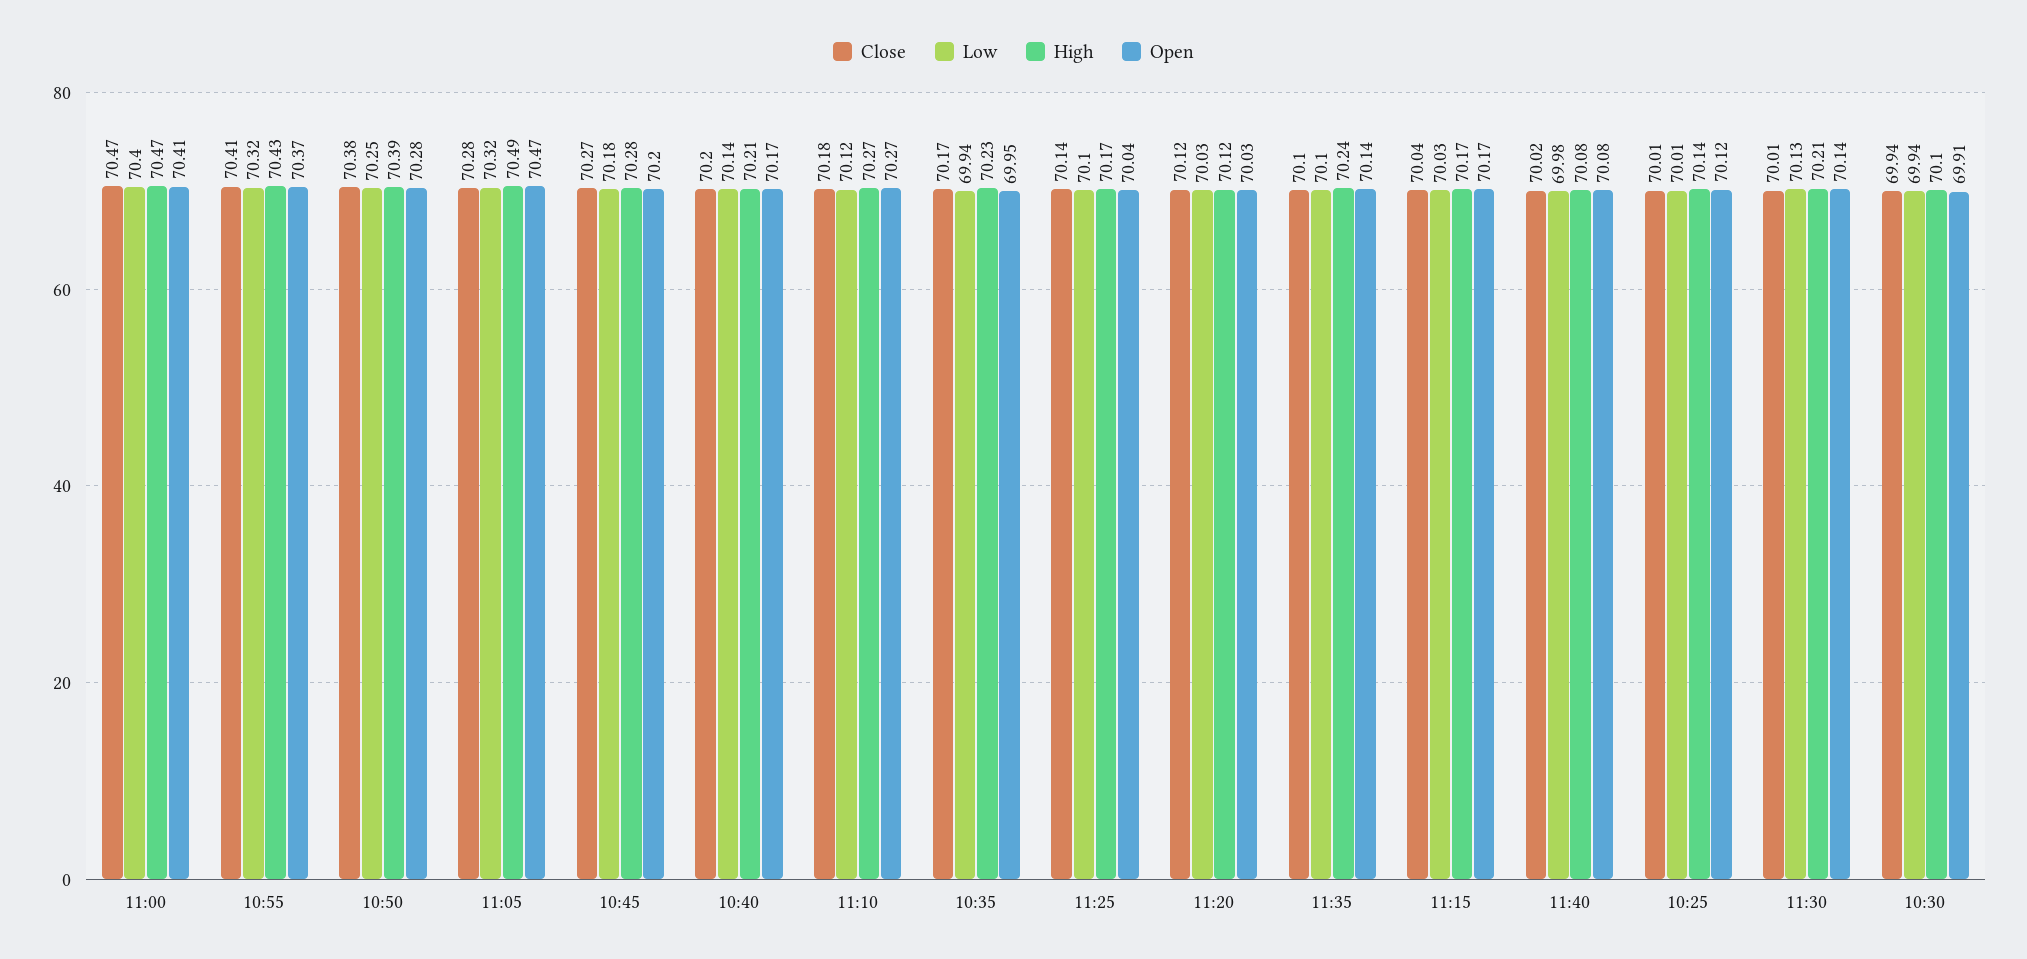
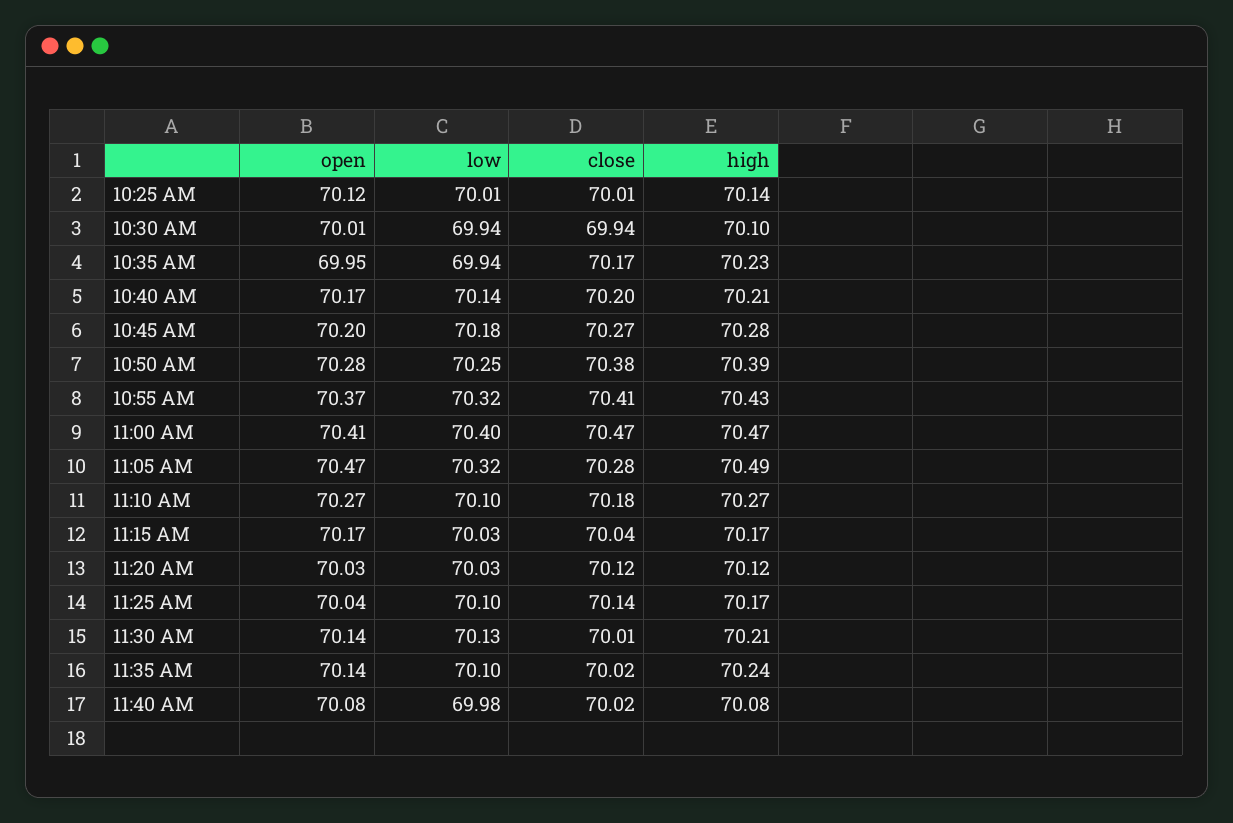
  {
    "Close": {
      "11:00": 70.47,
      "10:55": 70.41,
      "10:50": 70.38,
      "11:05": 70.28,
      "10:45": 70.27,
      "10:40": 70.2,
      "11:10": 70.18,
      "10:35": 70.17,
      "11:25": 70.14,
      "11:20": 70.12,
-     "11:35": 70.1,
+     "11:35": 70.02,
      "11:15": 70.04,
      "11:40": 70.02,
      "10:25": 70.01,
      "11:30": 70.01,
      "10:30": 69.94
    },
    "Low": {
      "11:00": 70.4,
      "10:55": 70.32,
      "10:50": 70.25,
      "11:05": 70.32,
      "10:45": 70.18,
      "10:40": 70.14,
-     "11:10": 70.12,
+     "11:10": 70.1,
      "10:35": 69.94,
      "11:25": 70.1,
      "11:20": 70.03,
      "11:35": 70.1,
      "11:15": 70.03,
      "11:40": 69.98,
      "10:25": 70.01,
      "11:30": 70.13,
      "10:30": 69.94
    },
    "High": {
      "11:00": 70.47,
      "10:55": 70.43,
      "10:50": 70.39,
      "11:05": 70.49,
      "10:45": 70.28,
      "10:40": 70.21,
      "11:10": 70.27,
      "10:35": 70.23,
      "11:25": 70.17,
      "11:20": 70.12,
      "11:35": 70.24,
      "11:15": 70.17,
      "11:40": 70.08,
      "10:25": 70.14,
      "11:30": 70.21,
      "10:30": 70.1
    },
    "Open": {
      "11:00": 70.41,
      "10:55": 70.37,
      "10:50": 70.28,
      "11:05": 70.47,
      "10:45": 70.2,
      "10:40": 70.17,
      "11:10": 70.27,
      "10:35": 69.95,
      "11:25": 70.04,
      "11:20": 70.03,
      "11:35": 70.14,
      "11:15": 70.17,
      "11:40": 70.08,
      "10:25": 70.12,
      "11:30": 70.14,
-     "10:30": 69.91
+     "10:30": 70.01
    }
  }

